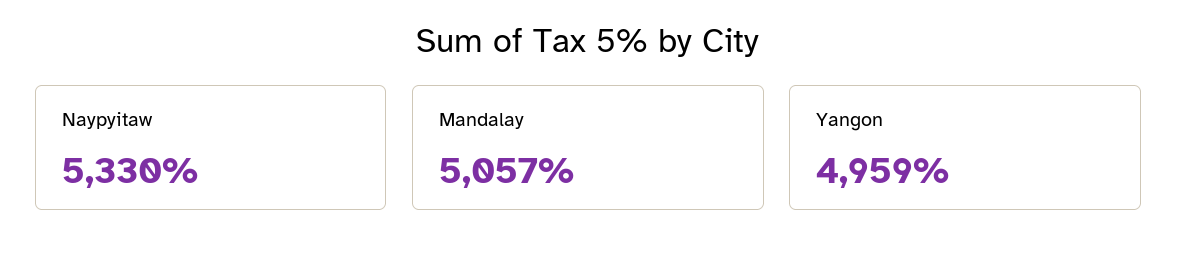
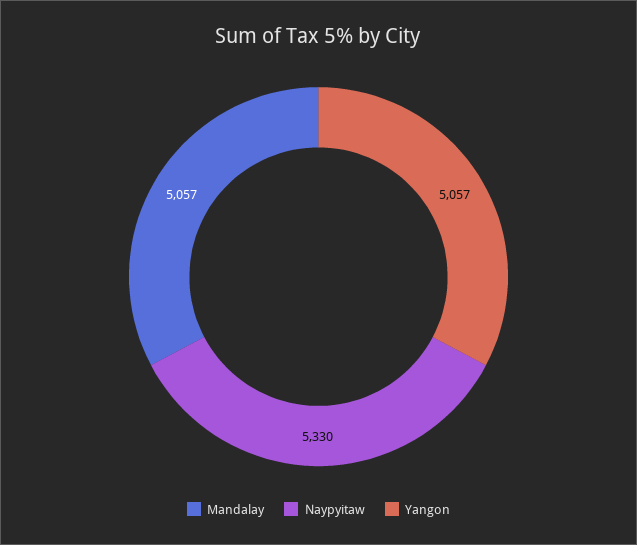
  {
    "Naypyitaw": 5330,
    "Mandalay": 5057,
-   "Yangon": 4959
+   "Yangon": 5057
  }

